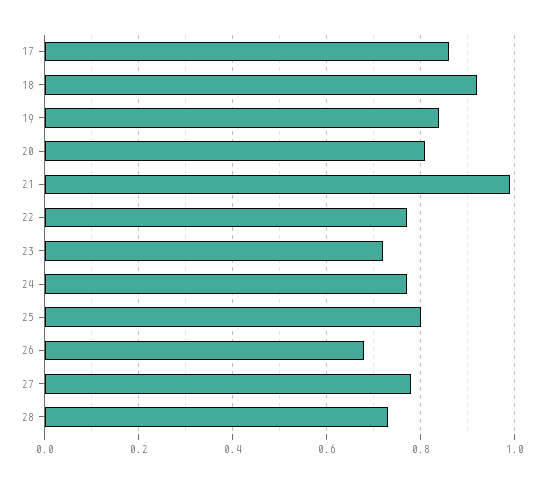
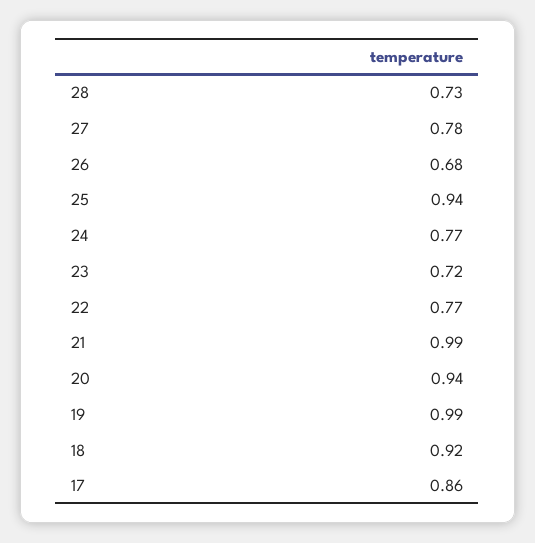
  {
    "17": 0.86,
    "18": 0.92,
-   "19": 0.85,
+   "19": 0.99,
-   "20": 0.8,
+   "20": 0.94,
    "21": 0.99,
    "22": 0.77,
    "23": 0.72,
    "24": 0.77,
-   "25": 0.8,
+   "25": 0.94,
    "26": 0.68,
    "27": 0.78,
    "28": 0.73
  }

